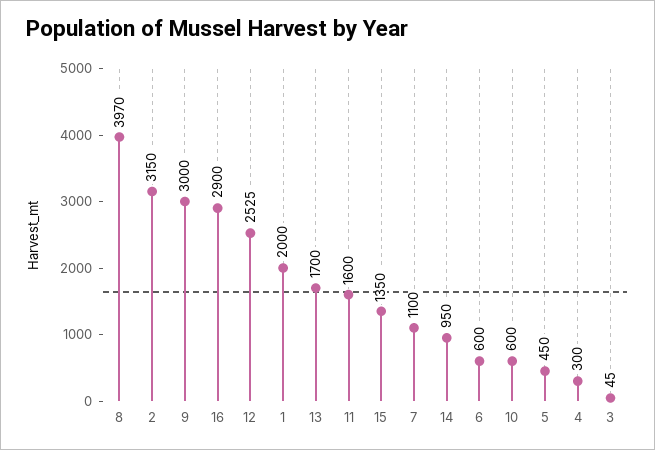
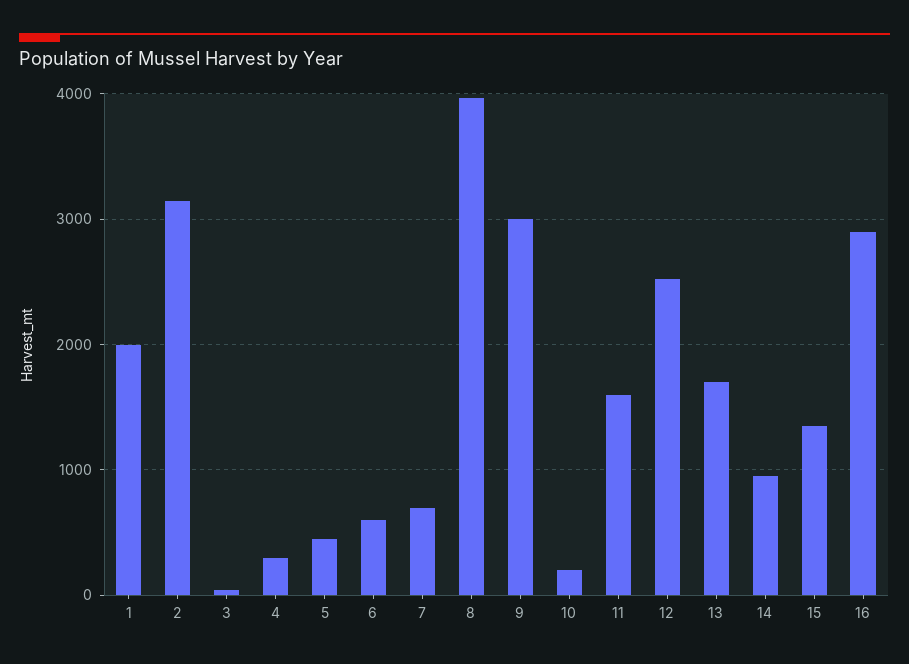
  {
    "8": 3970,
    "2": 3150,
    "9": 3000,
    "16": 2900,
    "12": 2525,
    "1": 2000,
    "13": 1700,
    "11": 1600,
    "15": 1350,
-   "7": 1100,
+   "7": 700,
    "14": 950,
    "6": 600,
-   "10": 600,
+   "10": 200,
    "5": 450,
    "4": 300,
    "3": 45
  }

